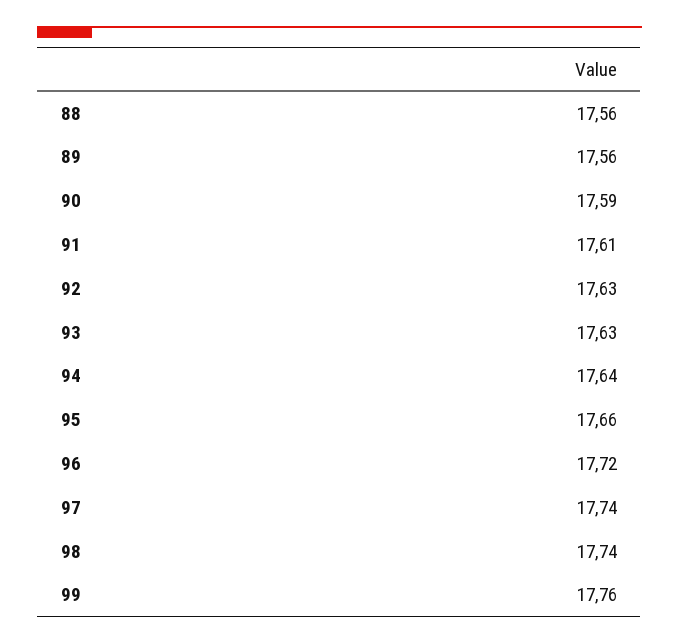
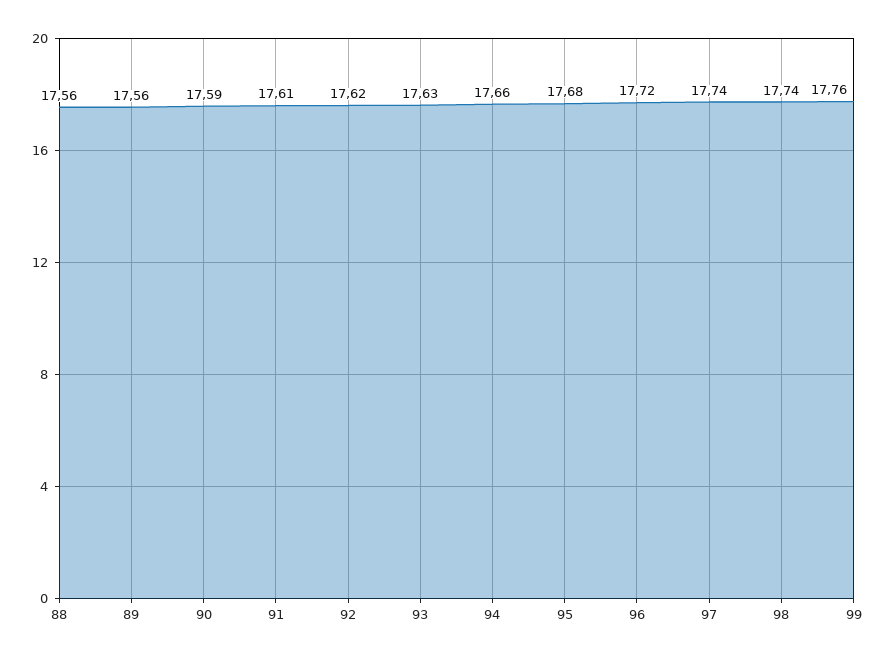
  {
    "88": 17.56,
    "89": 17.56,
    "90": 17.59,
    "91": 17.61,
-   "92": 17.63,
+   "92": 17.62,
    "93": 17.63,
-   "94": 17.64,
+   "94": 17.66,
-   "95": 17.66,
+   "95": 17.68,
    "96": 17.72,
    "97": 17.74,
    "98": 17.74,
    "99": 17.76
  }

